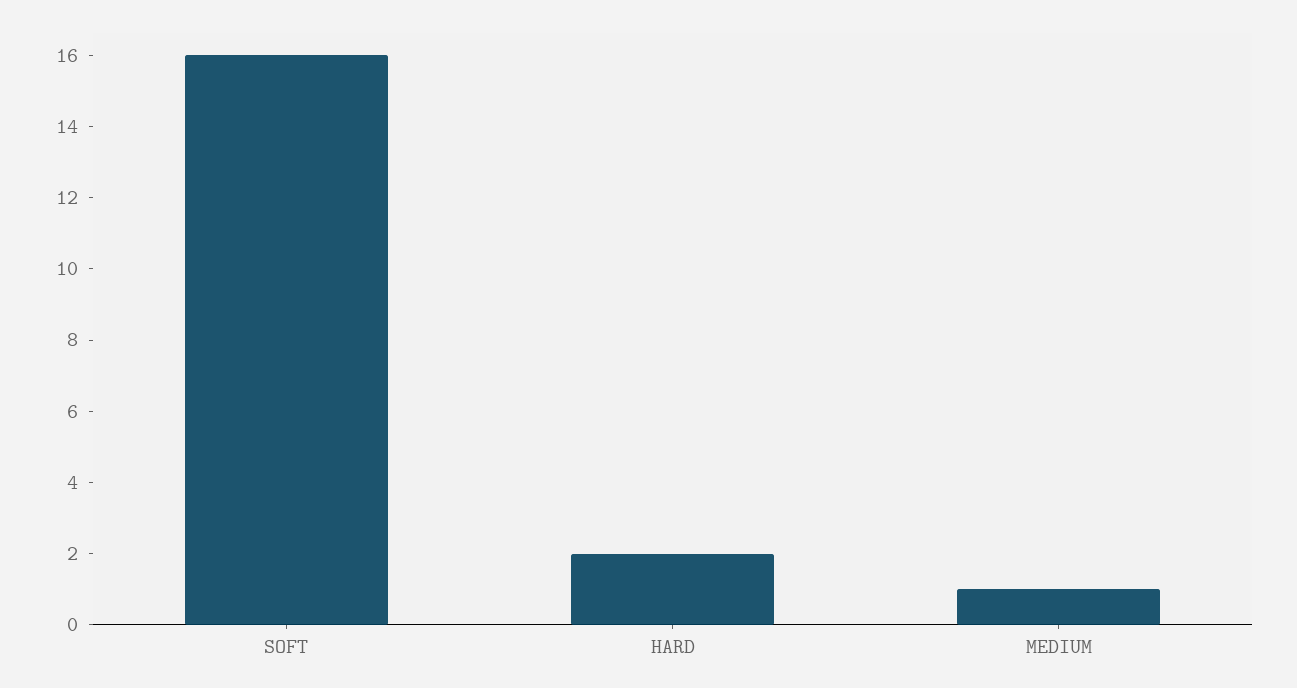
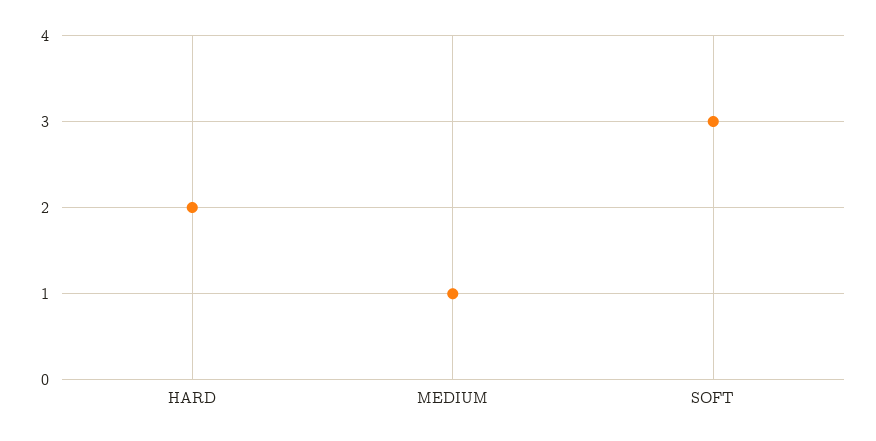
  {
-   "SOFT": 16,
+   "SOFT": 3,
    "HARD": 2,
    "MEDIUM": 1
  }

